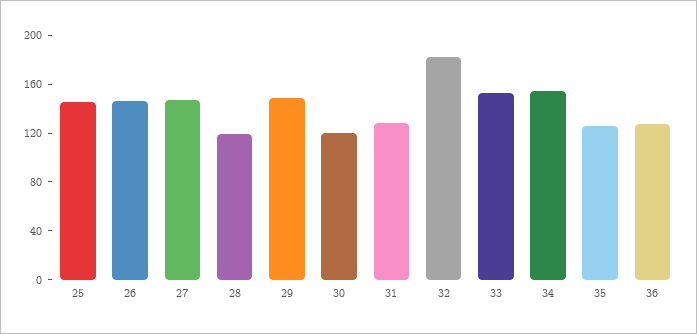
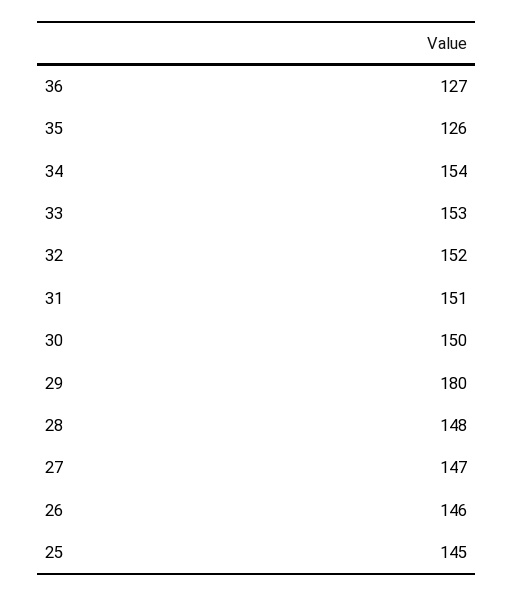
  {
    "25": 145,
    "26": 146,
    "27": 147,
-   "28": 120,
+   "28": 148,
-   "29": 150,
+   "29": 180,
-   "30": 120,
+   "30": 150,
-   "31": 130,
+   "31": 151,
-   "32": 180,
+   "32": 152,
    "33": 153,
    "34": 154,
    "35": 126,
    "36": 127
  }

